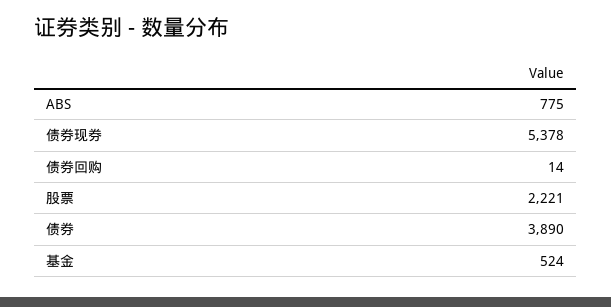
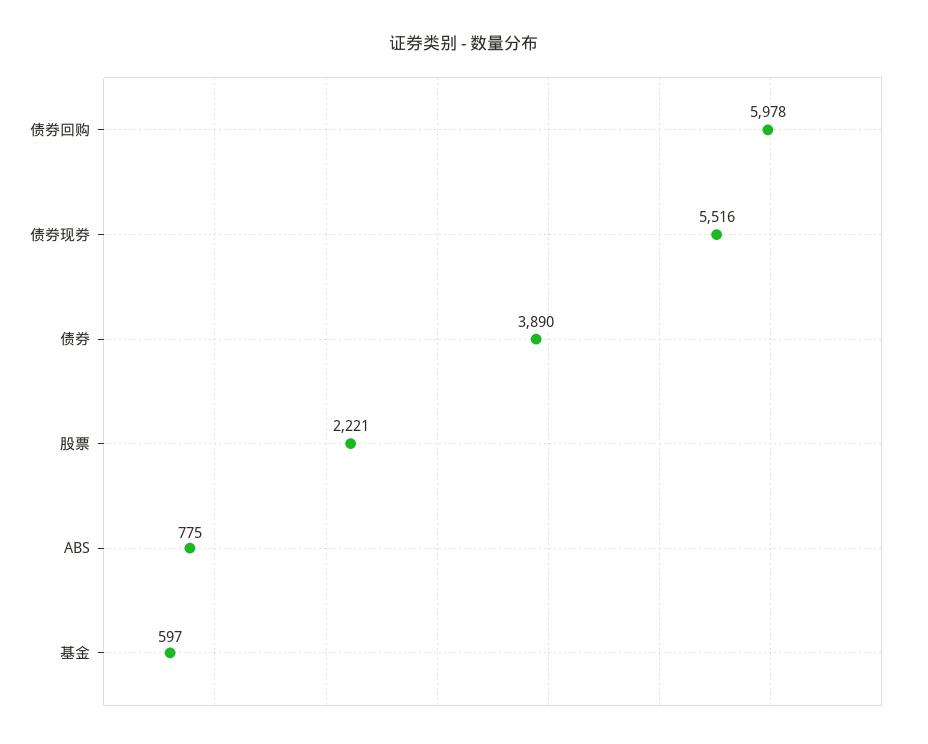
  {
    "ABS": 775,
-   "债券现券": 5378,
+   "债券现券": 5516,
-   "债券回购": 14,
+   "债券回购": 5978,
    "股票": 2221,
    "债券": 3890,
-   "基金": 524
+   "基金": 597
  }

